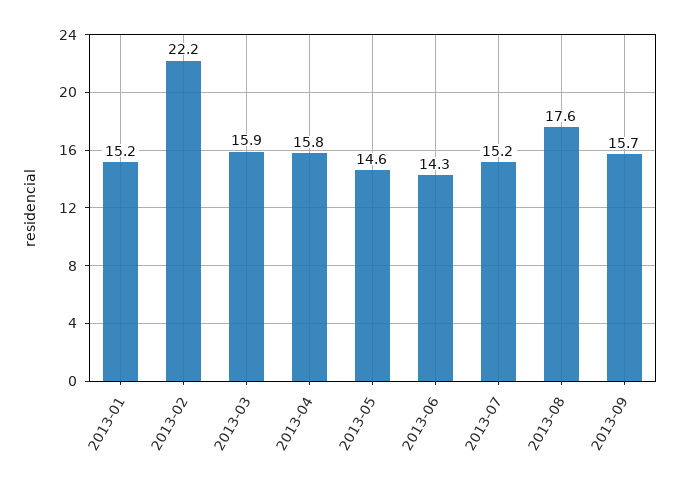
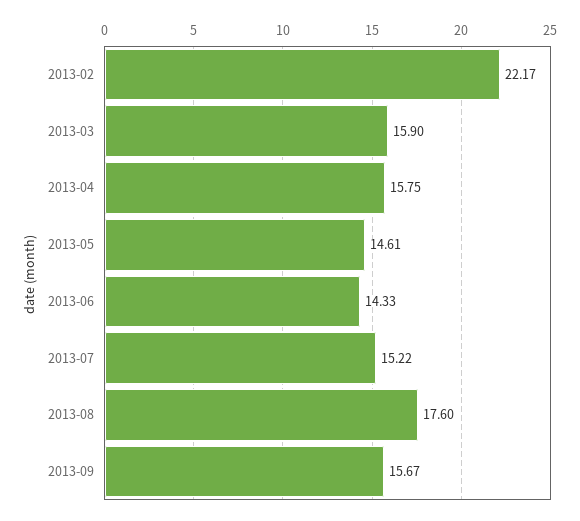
  {
-   "2013-01": 15.2,
    "2013-02": 22.17,
    "2013-03": 15.9,
    "2013-04": 15.75,
    "2013-05": 14.61,
    "2013-06": 14.33,
    "2013-07": 15.22,
    "2013-08": 17.6,
    "2013-09": 15.67
  }

